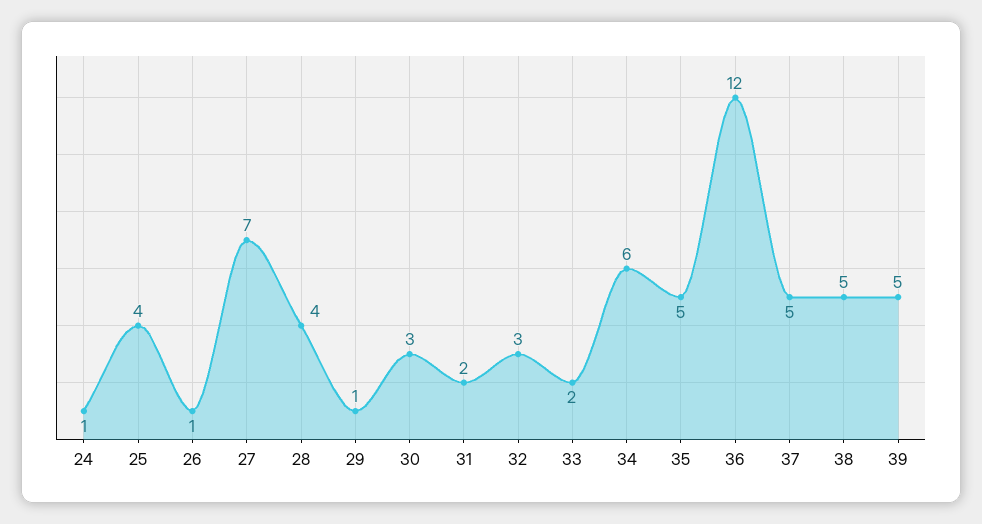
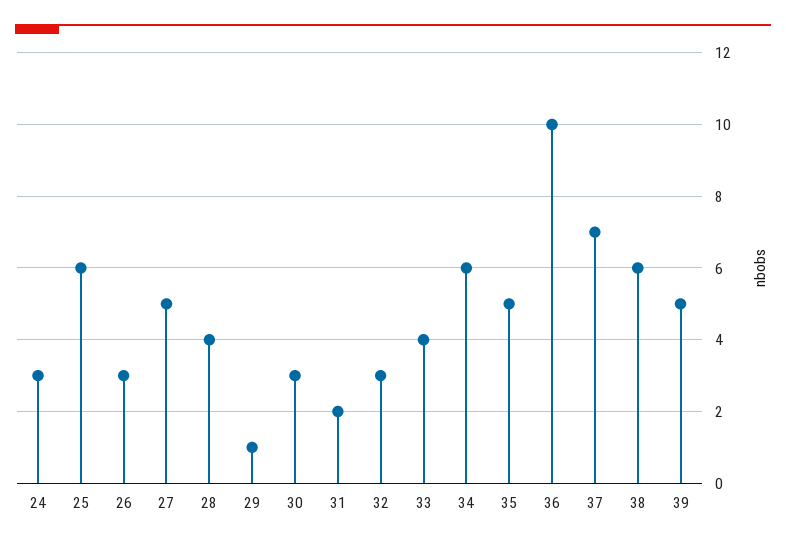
  {
-   "24": 1,
+   "24": 3,
-   "25": 4,
+   "25": 6,
-   "26": 1,
+   "26": 3,
-   "27": 7,
+   "27": 5,
    "28": 4,
    "29": 1,
    "30": 3,
    "31": 2,
    "32": 3,
-   "33": 2,
+   "33": 4,
    "34": 6,
    "35": 5,
-   "36": 12,
+   "36": 10,
-   "37": 5,
+   "37": 7,
-   "38": 5,
+   "38": 6,
    "39": 5
  }

